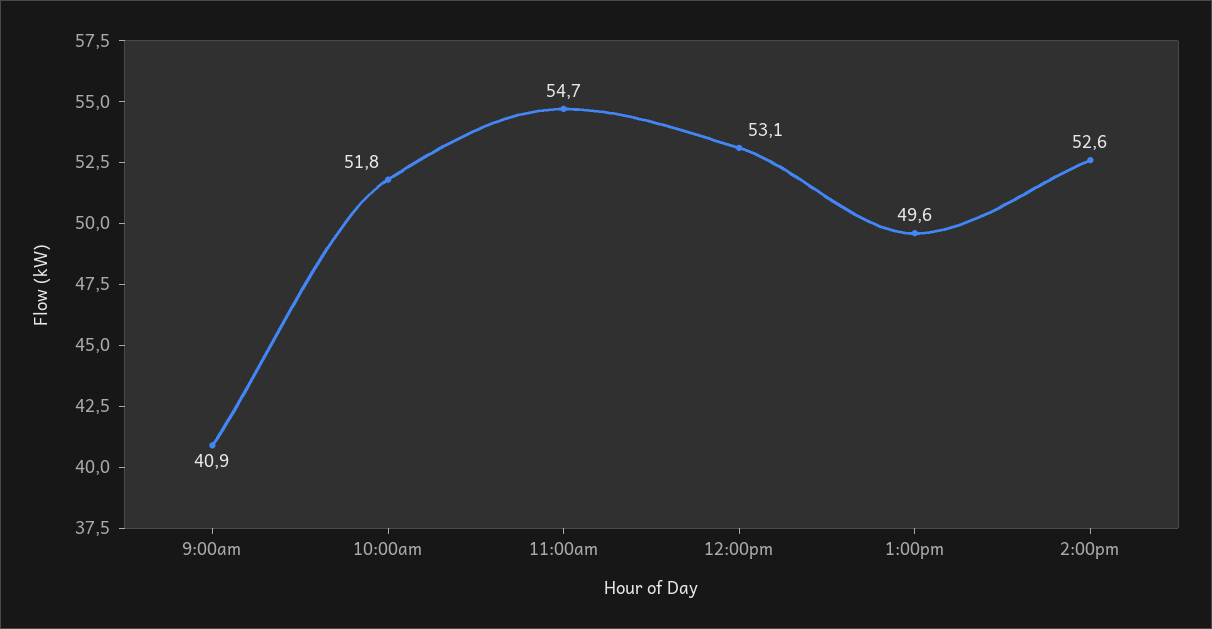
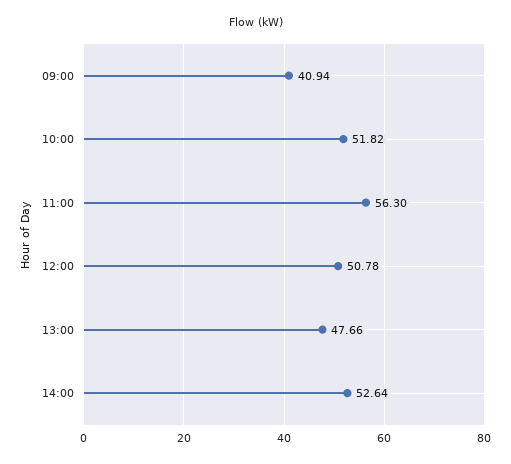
  {
    "9:00am": 40.94,
    "10:00am": 51.82,
-   "11:00am": 54.7,
+   "11:00am": 56.3,
-   "12:00pm": 53.1,
+   "12:00pm": 50.78,
-   "1:00pm": 49.6,
+   "1:00pm": 47.66,
    "2:00pm": 52.64
  }

